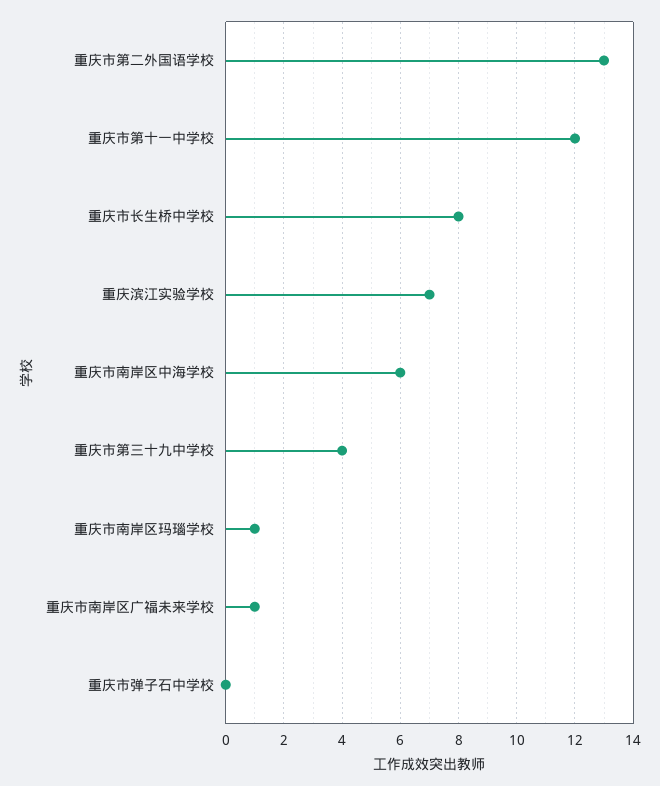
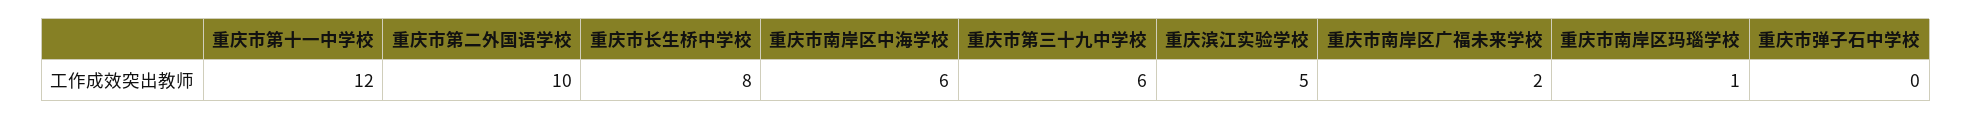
  {
-   "重庆市第二外国语学校": 13,
+   "重庆市第二外国语学校": 10,
    "重庆市第十一中学校": 12,
    "重庆市长生桥中学校": 8,
-   "重庆滨江实验学校": 7,
+   "重庆滨江实验学校": 5,
    "重庆市南岸区中海学校": 6,
-   "重庆市第三十九中学校": 4,
+   "重庆市第三十九中学校": 6,
    "重庆市南岸区玛瑙学校": 1,
-   "重庆市南岸区广福未来学校": 1,
+   "重庆市南岸区广福未来学校": 2,
    "重庆市弹子石中学校": 0
  }

